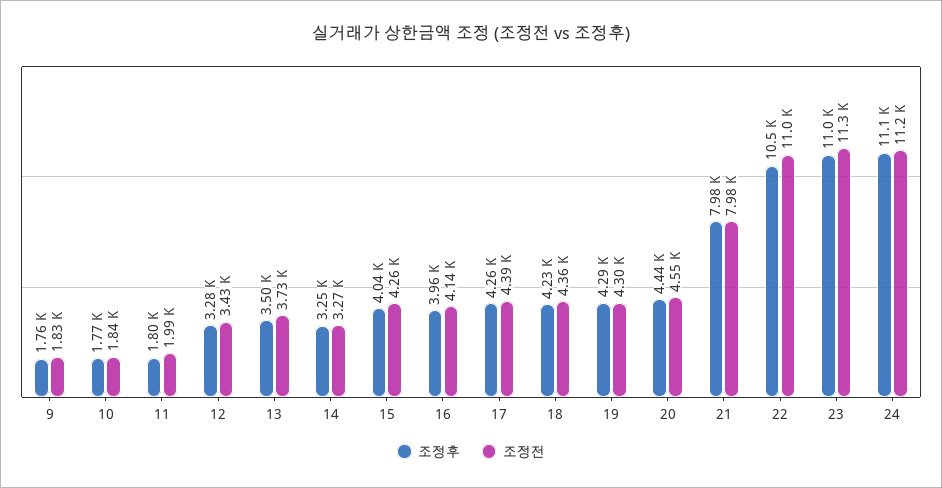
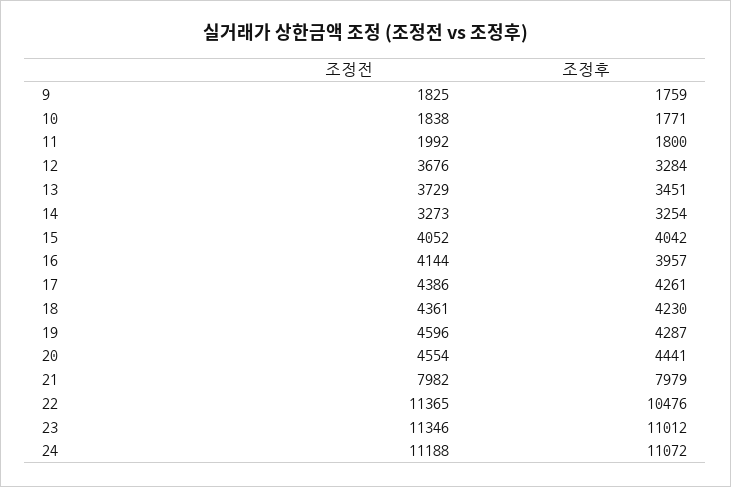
  {
    "조정후": {
      "9": 1759,
      "10": 1771,
      "11": 1800,
      "12": 3284,
-     "13": 3500,
+     "13": 3451,
      "14": 3254,
      "15": 4042,
      "16": 3957,
      "17": 4261,
      "18": 4230,
      "19": 4287,
      "20": 4441,
      "21": 7979,
      "22": 10476,
      "23": 11012,
      "24": 11072
    },
    "조정전": {
      "9": 1825,
      "10": 1838,
      "11": 1992,
-     "12": 3430,
+     "12": 3676,
      "13": 3729,
      "14": 3273,
-     "15": 4260,
+     "15": 4052,
      "16": 4144,
      "17": 4386,
      "18": 4361,
-     "19": 4300,
+     "19": 4596,
      "20": 4554,
      "21": 7982,
-     "22": 11000,
+     "22": 11365,
      "23": 11346,
      "24": 11188
    }
  }

